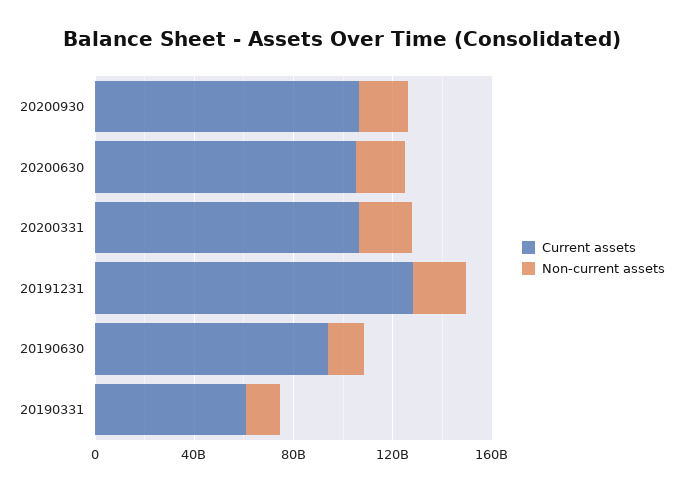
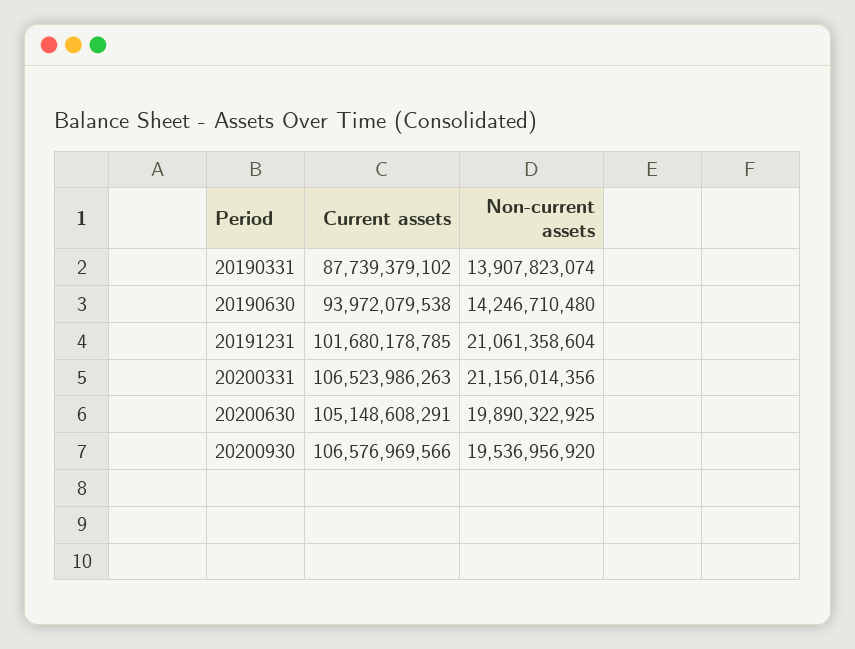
  {
    "Current assets": {
      "20200930": 106576969566,
      "20200630": 105148608291,
      "20200331": 106523986263,
-     "20191231": 130000000000,
+     "20191231": 101680178785,
      "20190630": 93972079538,
-     "20190331": 60000000000
+     "20190331": 87739379102
    },
    "Non-current assets": {
      "20200930": 19536956920,
      "20200630": 19890322925,
      "20200331": 21156014356,
      "20191231": 21061358604,
      "20190630": 14246710480,
      "20190331": 13907823074
    }
  }

